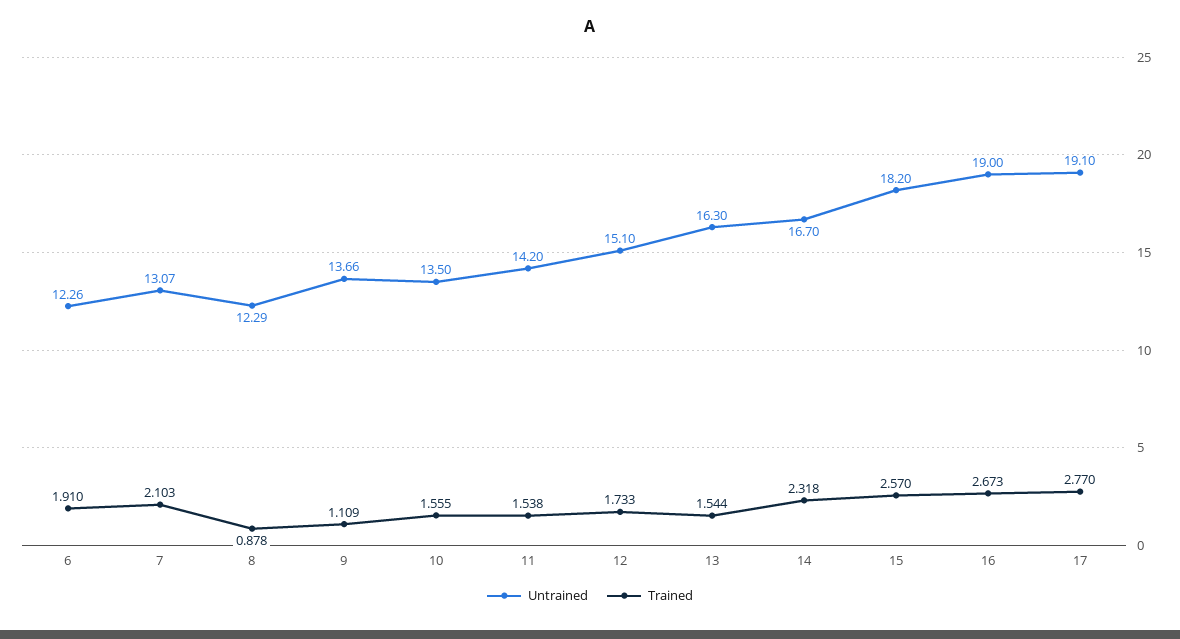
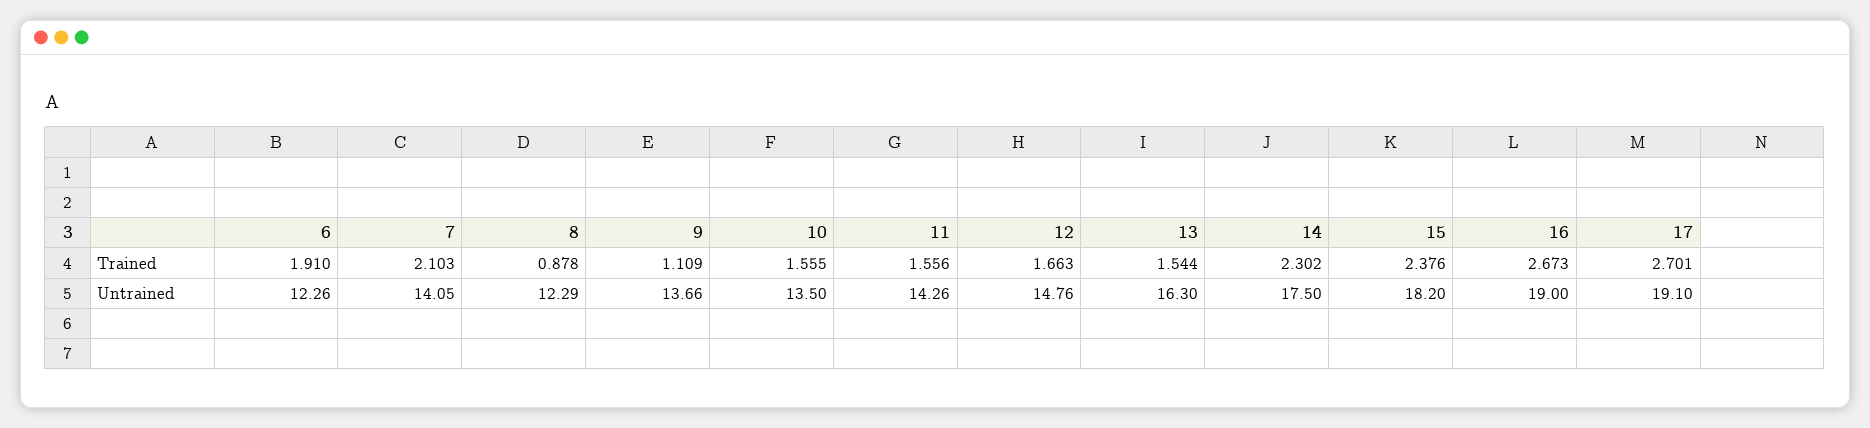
  {
    "Untrained": {
      "6": 12.26,
-     "7": 13.07,
+     "7": 14.05,
      "8": 12.29,
      "9": 13.66,
      "10": 13.5,
-     "11": 14.2,
+     "11": 14.26,
-     "12": 15.1,
+     "12": 14.76,
      "13": 16.3,
-     "14": 16.7,
+     "14": 17.5,
      "15": 18.2,
      "16": 19,
      "17": 19.1
    },
    "Trained": {
      "6": 1.91,
      "7": 2.103,
      "8": 0.878,
      "9": 1.109,
      "10": 1.555,
-     "11": 1.538,
+     "11": 1.556,
-     "12": 1.733,
+     "12": 1.663,
      "13": 1.544,
-     "14": 2.318,
+     "14": 2.302,
-     "15": 2.57,
+     "15": 2.376,
      "16": 2.673,
-     "17": 2.77
+     "17": 2.701
    }
  }

